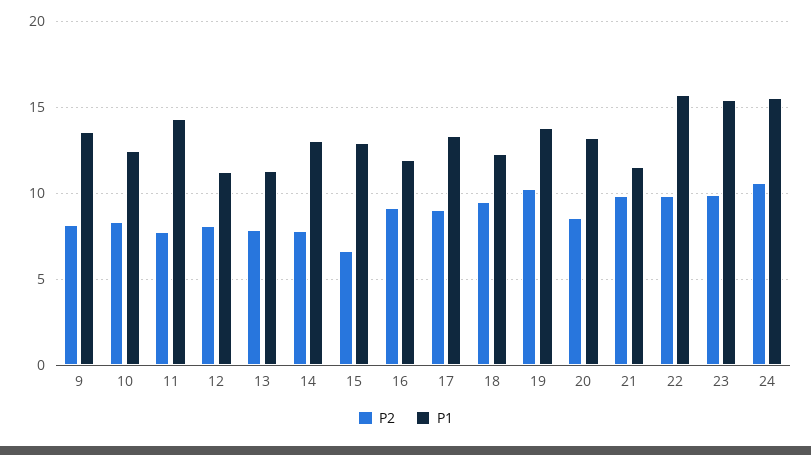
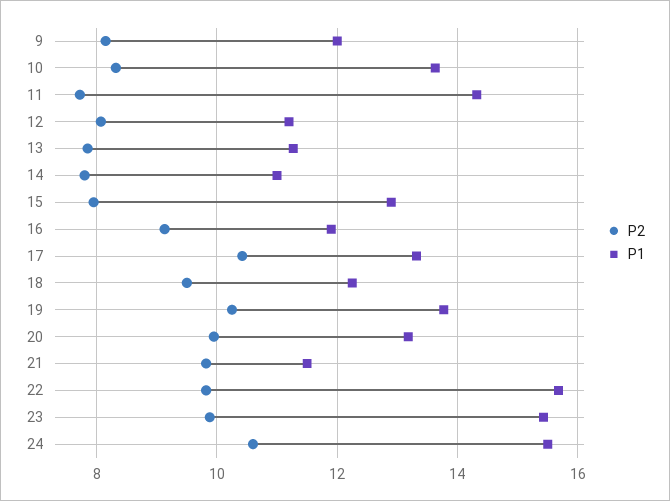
  {
    "P2": {
      "9": 8.2,
      "10": 8.4,
      "11": 7.8,
      "12": 8,
      "13": 7.8,
      "14": 7.8,
-     "15": 6.5,
+     "15": 8,
      "16": 9.2,
-     "17": 9,
+     "17": 10.4,
      "18": 9.6,
      "19": 10.2,
-     "20": 8.5,
+     "20": 10,
      "21": 9.8,
      "22": 9.8,
      "23": 9.8,
      "24": 10.6
    },
    "P1": {
-     "9": 13.5,
+     "9": 12,
-     "10": 12.5,
+     "10": 13.6,
      "11": 14.4,
      "12": 11.2,
      "13": 11.2,
-     "14": 13,
+     "14": 11,
      "15": 13,
      "16": 12,
      "17": 13.4,
      "18": 12.2,
      "19": 13.8,
      "20": 13.2,
      "21": 11.6,
      "22": 15.6,
      "23": 15.4,
      "24": 15.6
    }
  }

